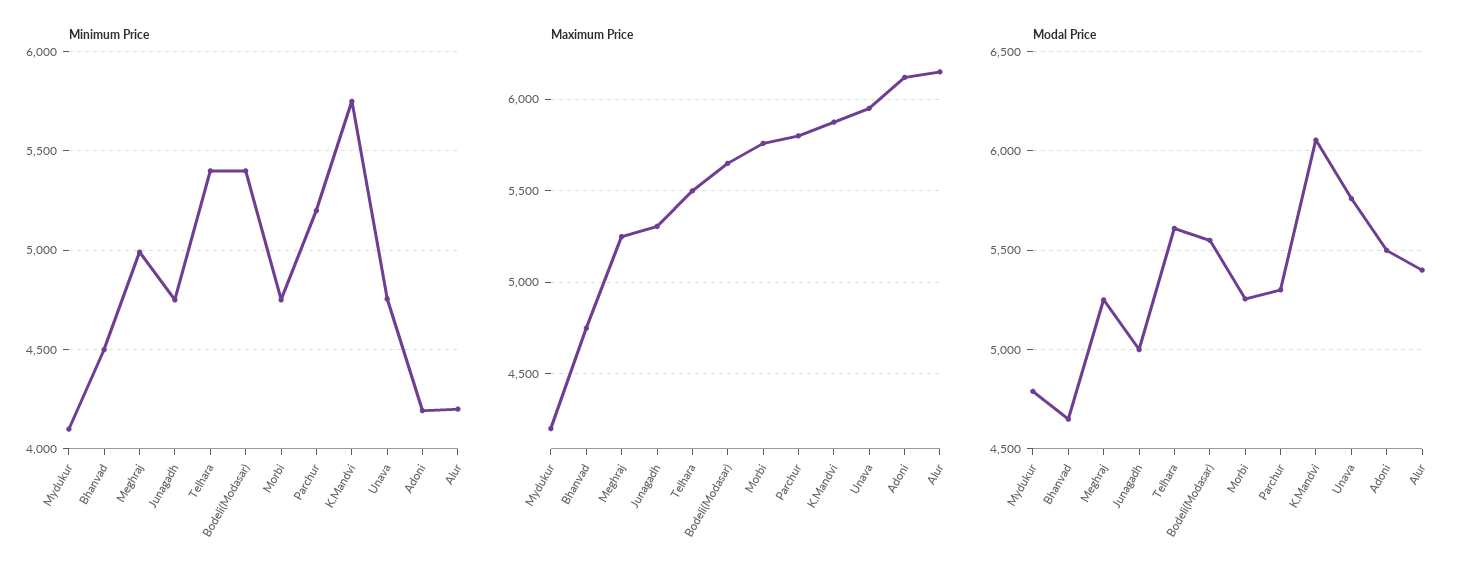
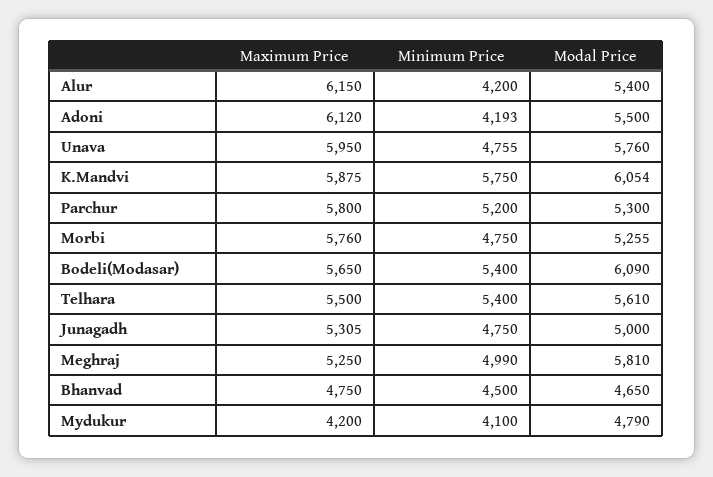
  {
    "Minimum Price": {
      "Mydukur": 4100,
      "Bhanvad": 4500,
      "Meghraj": 4990,
      "Junagadh": 4750,
      "Telhara": 5400,
      "Bodeli(Modasar)": 5400,
      "Morbi": 4750,
      "Parchur": 5200,
      "K.Mandvi": 5750,
      "Unava": 4755,
      "Adoni": 4193,
      "Alur": 4200
    },
    "Maximum Price": {
      "Mydukur": 4200,
      "Bhanvad": 4750,
      "Meghraj": 5250,
      "Junagadh": 5305,
      "Telhara": 5500,
      "Bodeli(Modasar)": 5650,
      "Morbi": 5760,
      "Parchur": 5800,
      "K.Mandvi": 5875,
      "Unava": 5950,
      "Adoni": 6120,
      "Alur": 6150
    },
    "Modal Price": {
      "Mydukur": 4790,
      "Bhanvad": 4650,
-     "Meghraj": 5250,
+     "Meghraj": 5810,
      "Junagadh": 5000,
      "Telhara": 5610,
-     "Bodeli(Modasar)": 5550,
+     "Bodeli(Modasar)": 6090,
      "Morbi": 5255,
      "Parchur": 5300,
      "K.Mandvi": 6054,
      "Unava": 5760,
      "Adoni": 5500,
      "Alur": 5400
    }
  }

